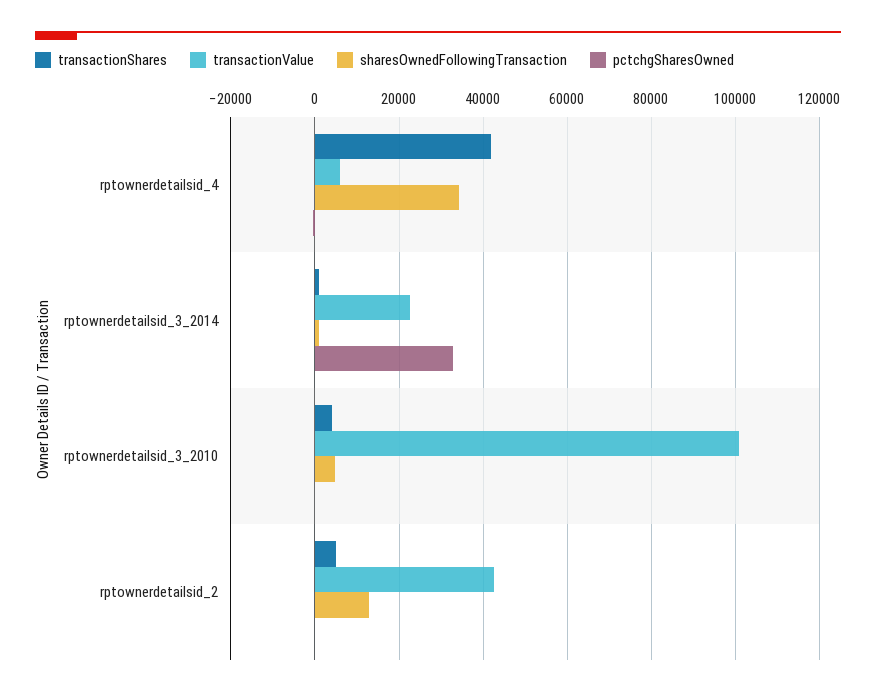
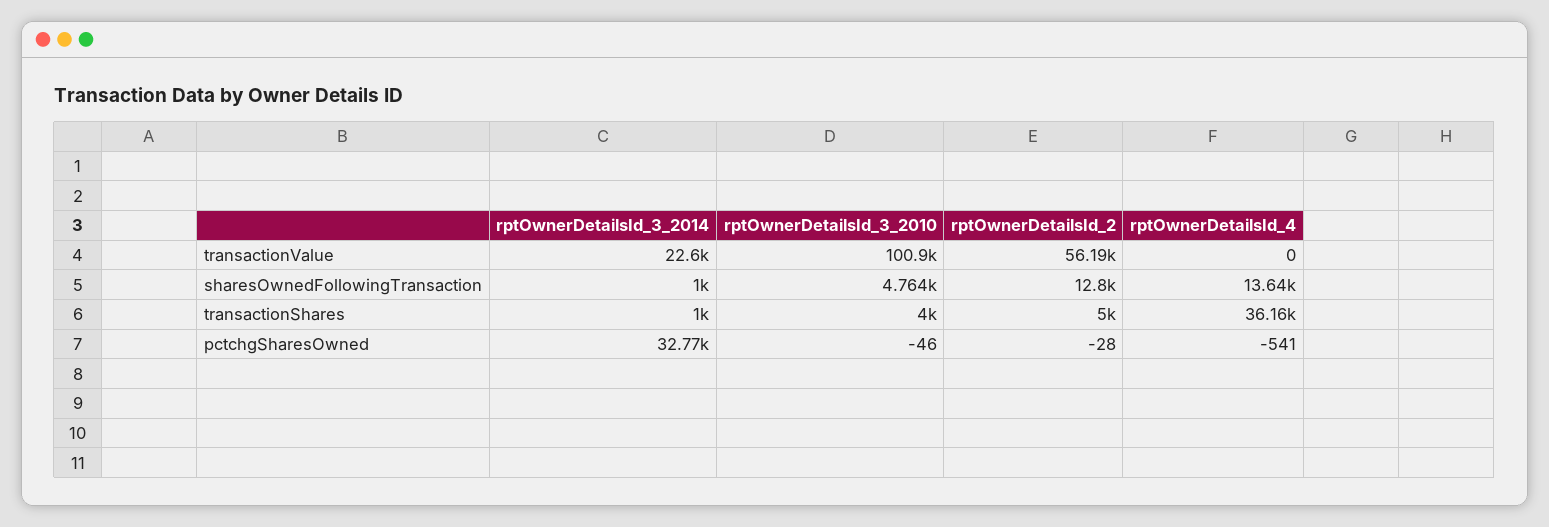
  {
    "transactionShares": {
-     "rptownerdetailsid_4": 42000,
+     "rptownerdetailsid_4": 36160,
      "rptownerdetailsid_3_2014": 1000,
      "rptownerdetailsid_3_2010": 4000,
      "rptownerdetailsid_2": 5000
    },
    "transactionValue": {
-     "rptownerdetailsid_4": 6000,
+     "rptownerdetailsid_4": 0,
      "rptownerdetailsid_3_2014": 22600,
      "rptownerdetailsid_3_2010": 100900,
-     "rptownerdetailsid_2": 42000
+     "rptownerdetailsid_2": 56190
    },
    "sharesOwnedFollowingTransaction": {
-     "rptownerdetailsid_4": 34000,
+     "rptownerdetailsid_4": 13640,
      "rptownerdetailsid_3_2014": 1000,
      "rptownerdetailsid_3_2010": 4764,
      "rptownerdetailsid_2": 12800
    },
    "pctchgSharesOwned": {
      "rptownerdetailsid_4": -541,
      "rptownerdetailsid_3_2014": 32770,
      "rptownerdetailsid_3_2010": -46,
      "rptownerdetailsid_2": -28
    }
  }

